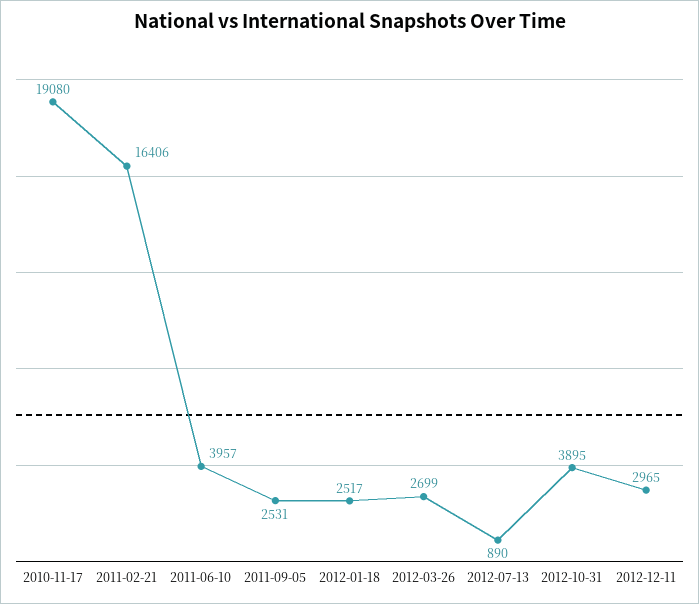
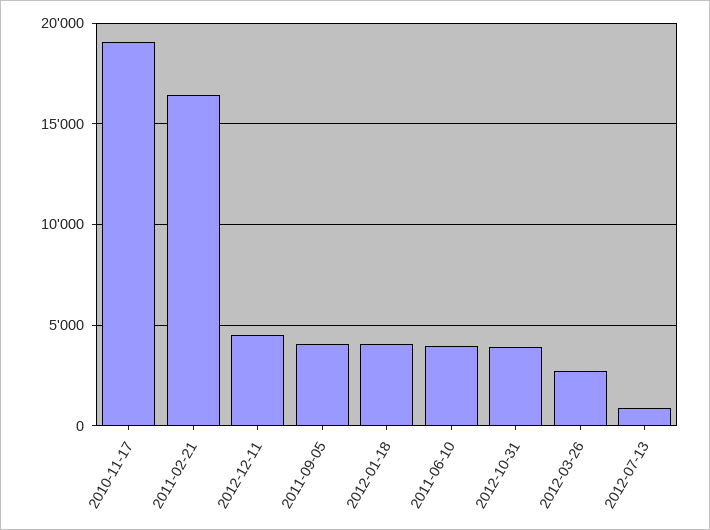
  {
    "2010-11-17": 19080,
    "2011-02-21": 16406,
    "2011-06-10": 3957,
-   "2011-09-05": 2531,
+   "2011-09-05": 4000,
-   "2012-01-18": 2517,
+   "2012-01-18": 4000,
    "2012-03-26": 2699,
    "2012-07-13": 890,
    "2012-10-31": 3895,
-   "2012-12-11": 2965
+   "2012-12-11": 4500
  }

